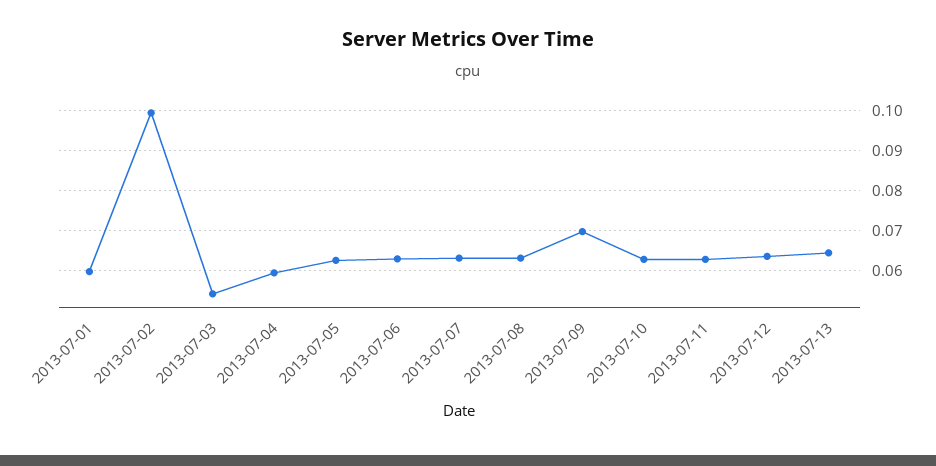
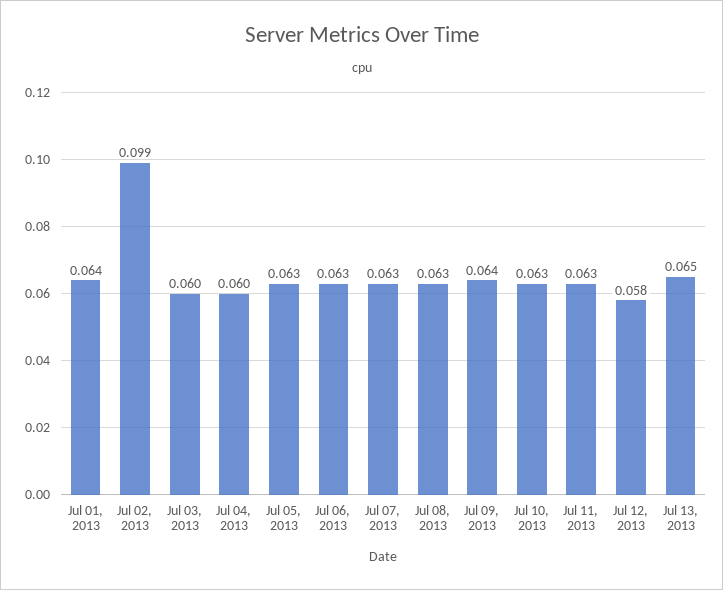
  {
-   "2013-07-01": 0.06,
+   "2013-07-01": 0.064,
    "2013-07-02": 0.099,
-   "2013-07-03": 0.054,
+   "2013-07-03": 0.06,
    "2013-07-04": 0.06,
    "2013-07-05": 0.063,
    "2013-07-06": 0.063,
    "2013-07-07": 0.063,
    "2013-07-08": 0.063,
-   "2013-07-09": 0.07,
+   "2013-07-09": 0.064,
    "2013-07-10": 0.063,
    "2013-07-11": 0.063,
-   "2013-07-12": 0.064,
+   "2013-07-12": 0.058,
    "2013-07-13": 0.065
  }

